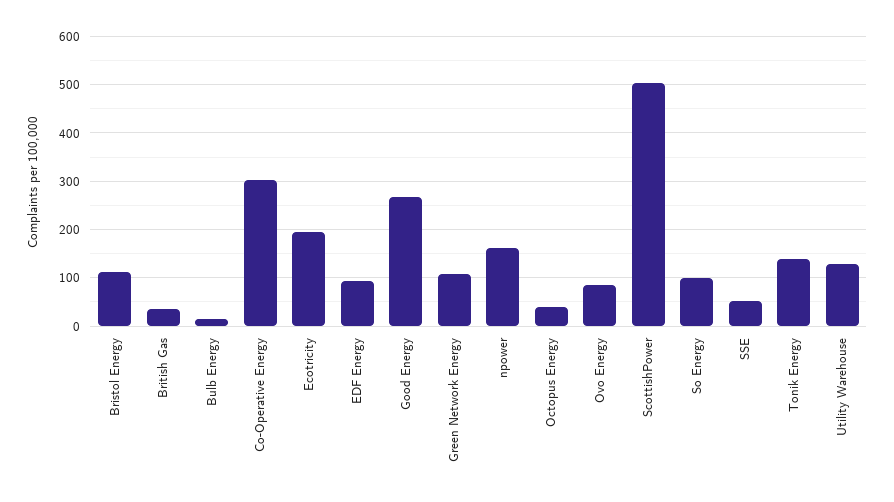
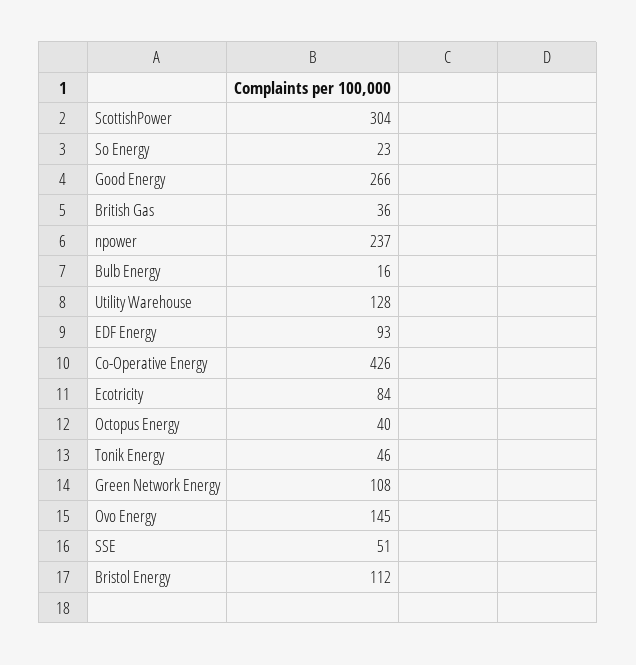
  {
    "Bristol Energy": 112,
    "British Gas": 36,
    "Bulb Energy": 16,
-   "Co-Operative Energy": 300,
+   "Co-Operative Energy": 426,
-   "Ecotricity": 200,
+   "Ecotricity": 84,
    "EDF Energy": 93,
    "Good Energy": 266,
    "Green Network Energy": 108,
-   "npower": 160,
+   "npower": 237,
    "Octopus Energy": 40,
-   "Ovo Energy": 80,
+   "Ovo Energy": 145,
-   "ScottishPower": 500,
+   "ScottishPower": 304,
-   "So Energy": 100,
+   "So Energy": 23,
    "SSE": 51,
-   "Tonik Energy": 140,
+   "Tonik Energy": 46,
    "Utility Warehouse": 128
  }

